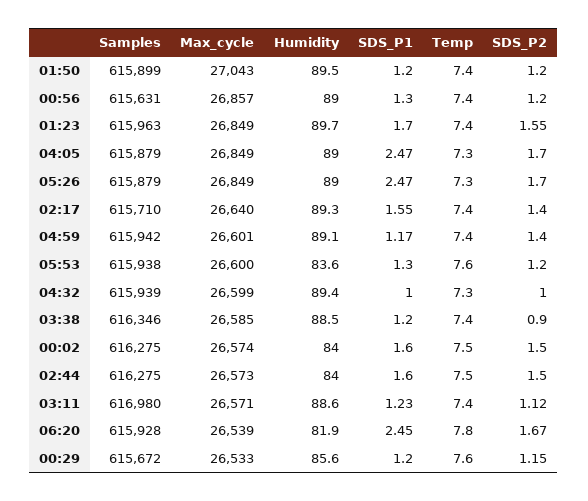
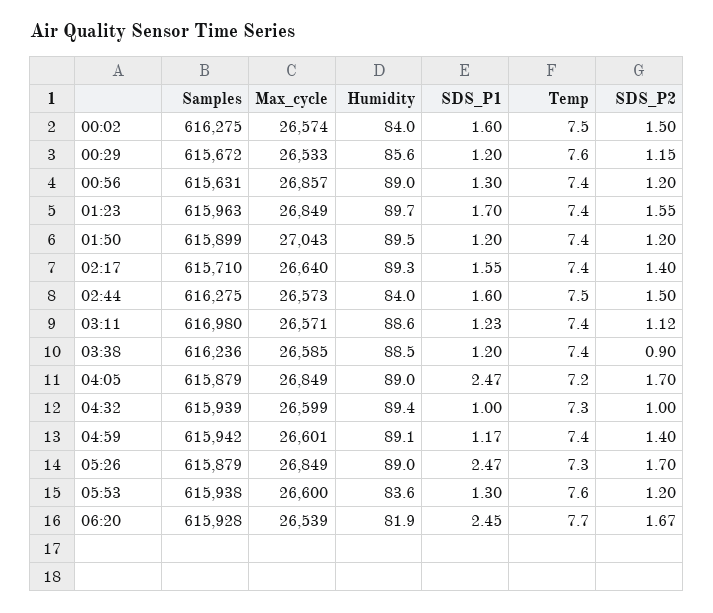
  {
    "Samples": {
      "01:50": 615899,
      "00:56": 615631,
      "01:23": 615963,
      "04:05": 615879,
      "05:26": 615879,
      "02:17": 615710,
      "04:59": 615942,
      "05:53": 615938,
      "04:32": 615939,
-     "03:38": 616346,
+     "03:38": 616236,
      "00:02": 616275,
      "02:44": 616275,
      "03:11": 616980,
      "06:20": 615928,
      "00:29": 615672
    },
    "Max_cycle": {
      "01:50": 27043,
      "00:56": 26857,
      "01:23": 26849,
      "04:05": 26849,
      "05:26": 26849,
      "02:17": 26640,
      "04:59": 26601,
      "05:53": 26600,
      "04:32": 26599,
      "03:38": 26585,
      "00:02": 26574,
      "02:44": 26573,
      "03:11": 26571,
      "06:20": 26539,
      "00:29": 26533
    },
    "Humidity": {
      "01:50": 89.5,
      "00:56": 89,
      "01:23": 89.7,
      "04:05": 89,
      "05:26": 89,
      "02:17": 89.3,
      "04:59": 89.1,
      "05:53": 83.6,
      "04:32": 89.4,
      "03:38": 88.5,
      "00:02": 84,
      "02:44": 84,
      "03:11": 88.6,
      "06:20": 81.9,
      "00:29": 85.6
    },
    "SDS_P1": {
      "01:50": 1.2,
      "00:56": 1.3,
      "01:23": 1.7,
      "04:05": 2.47,
      "05:26": 2.47,
      "02:17": 1.55,
      "04:59": 1.17,
      "05:53": 1.3,
      "04:32": 1,
      "03:38": 1.2,
      "00:02": 1.6,
      "02:44": 1.6,
      "03:11": 1.23,
      "06:20": 2.45,
      "00:29": 1.2
    },
    "Temp": {
      "01:50": 7.4,
      "00:56": 7.4,
      "01:23": 7.4,
-     "04:05": 7.3,
+     "04:05": 7.2,
      "05:26": 7.3,
      "02:17": 7.4,
      "04:59": 7.4,
      "05:53": 7.6,
      "04:32": 7.3,
      "03:38": 7.4,
      "00:02": 7.5,
      "02:44": 7.5,
      "03:11": 7.4,
-     "06:20": 7.8,
+     "06:20": 7.7,
      "00:29": 7.6
    },
    "SDS_P2": {
      "01:50": 1.2,
      "00:56": 1.2,
      "01:23": 1.55,
      "04:05": 1.7,
      "05:26": 1.7,
      "02:17": 1.4,
      "04:59": 1.4,
      "05:53": 1.2,
      "04:32": 1,
      "03:38": 0.9,
      "00:02": 1.5,
      "02:44": 1.5,
      "03:11": 1.12,
      "06:20": 1.67,
      "00:29": 1.15
    }
  }

